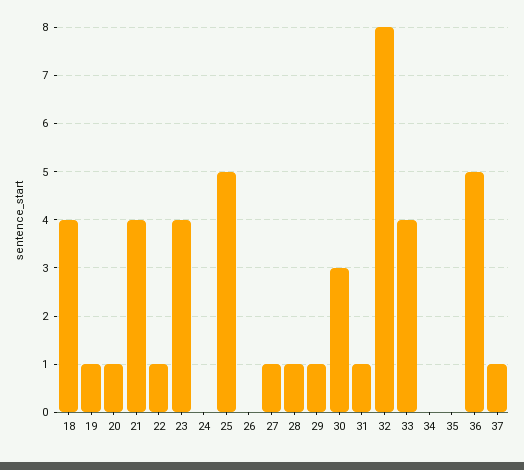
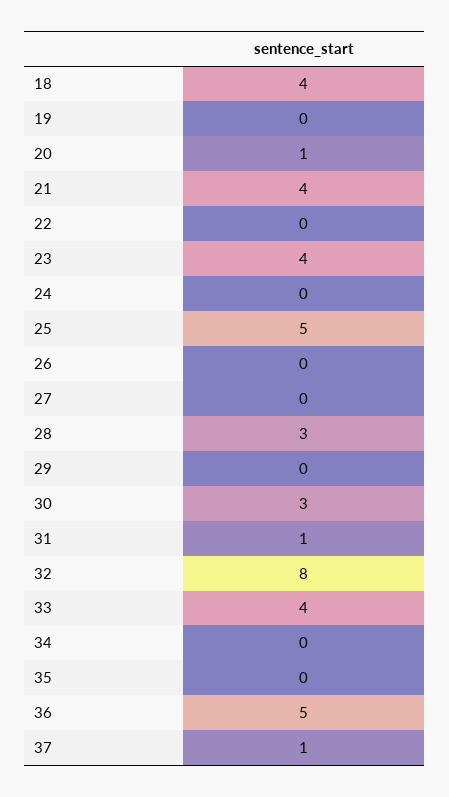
  {
    "18": 4,
-   "19": 1,
+   "19": 0,
    "20": 1,
    "21": 4,
-   "22": 1,
+   "22": 0,
    "23": 4,
    "24": 0,
    "25": 5,
    "26": 0,
-   "27": 1,
+   "27": 0,
-   "28": 1,
+   "28": 3,
-   "29": 1,
+   "29": 0,
    "30": 3,
    "31": 1,
    "32": 8,
    "33": 4,
    "34": 0,
    "35": 0,
    "36": 5,
    "37": 1
  }

